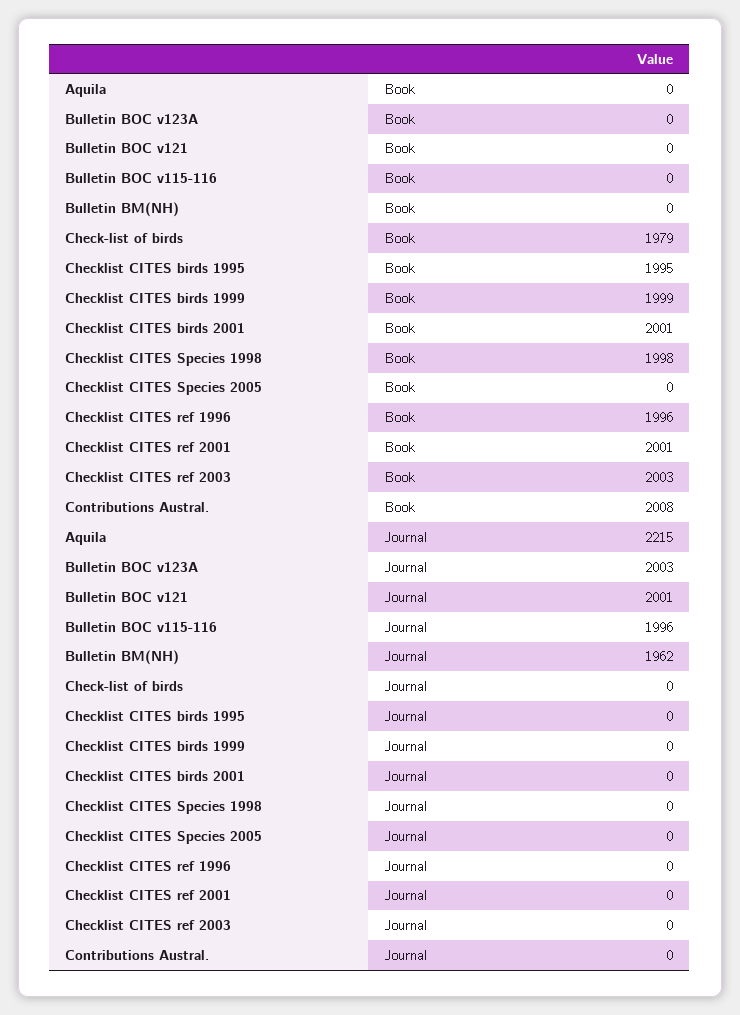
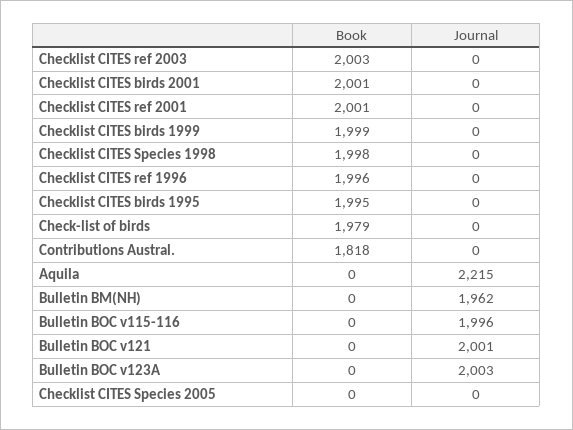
  {
    "Aquila": {
      "Book": 0,
      "Journal": 2215
    },
    "Bulletin BOC v123A": {
      "Book": 0,
      "Journal": 2003
    },
    "Bulletin BOC v121": {
      "Book": 0,
      "Journal": 2001
    },
    "Bulletin BOC v115-116": {
      "Book": 0,
      "Journal": 1996
    },
    "Bulletin BM(NH)": {
      "Book": 0,
      "Journal": 1962
    },
    "Check-list of birds": {
      "Book": 1979,
      "Journal": 0
    },
    "Checklist CITES birds 1995": {
      "Book": 1995,
      "Journal": 0
    },
    "Checklist CITES birds 1999": {
      "Book": 1999,
      "Journal": 0
    },
    "Checklist CITES birds 2001": {
      "Book": 2001,
      "Journal": 0
    },
    "Checklist CITES Species 1998": {
      "Book": 1998,
      "Journal": 0
    },
    "Checklist CITES Species 2005": {
      "Book": 0,
      "Journal": 0
    },
    "Checklist CITES ref 1996": {
      "Book": 1996,
      "Journal": 0
    },
    "Checklist CITES ref 2001": {
      "Book": 2001,
      "Journal": 0
    },
    "Checklist CITES ref 2003": {
      "Book": 2003,
      "Journal": 0
    },
    "Contributions Austral.": {
-     "Book": 2008,
+     "Book": 1818,
      "Journal": 0
    }
  }

